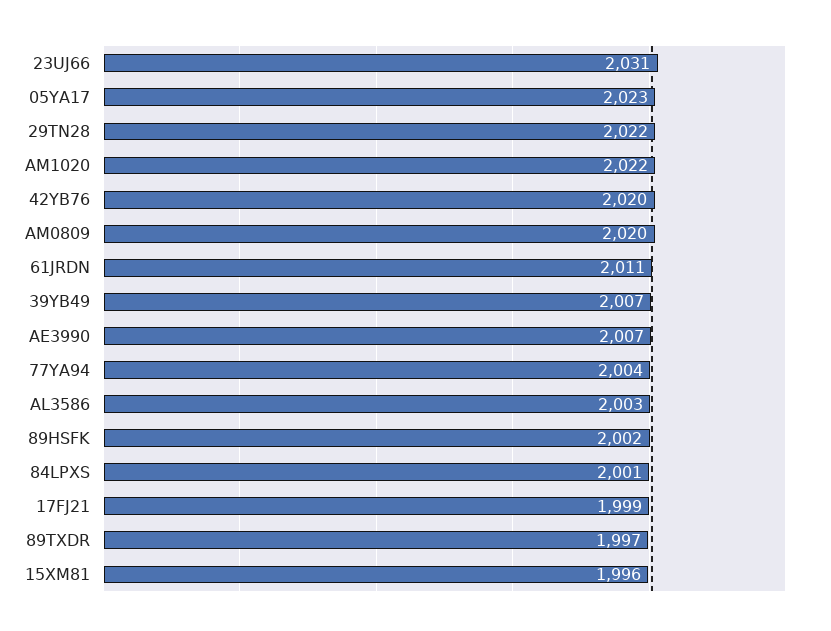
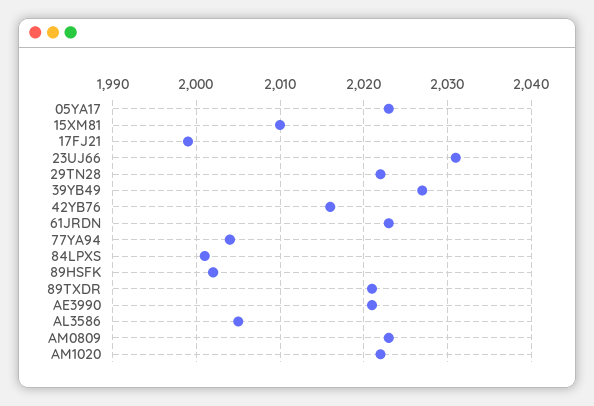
  {
    "23UJ66": 2031,
    "05YA17": 2023,
    "29TN28": 2022,
    "AM1020": 2022,
-   "42YB76": 2020,
+   "42YB76": 2016,
-   "AM0809": 2020,
+   "AM0809": 2023,
-   "61JRDN": 2011,
+   "61JRDN": 2023,
-   "39YB49": 2007,
+   "39YB49": 2027,
-   "AE3990": 2007,
+   "AE3990": 2021,
    "77YA94": 2004,
-   "AL3586": 2003,
+   "AL3586": 2005,
    "89HSFK": 2002,
    "84LPXS": 2001,
    "17FJ21": 1999,
-   "89TXDR": 1997,
+   "89TXDR": 2021,
-   "15XM81": 1996
+   "15XM81": 2010
  }

